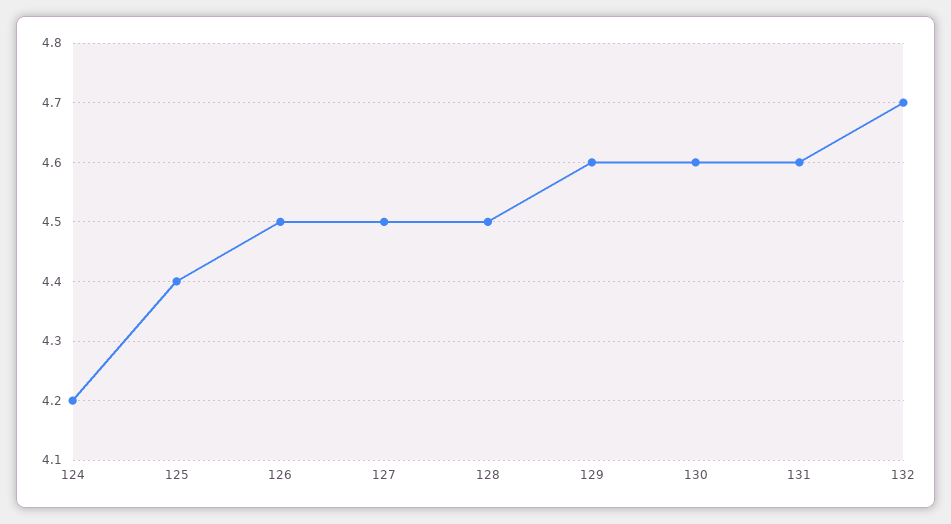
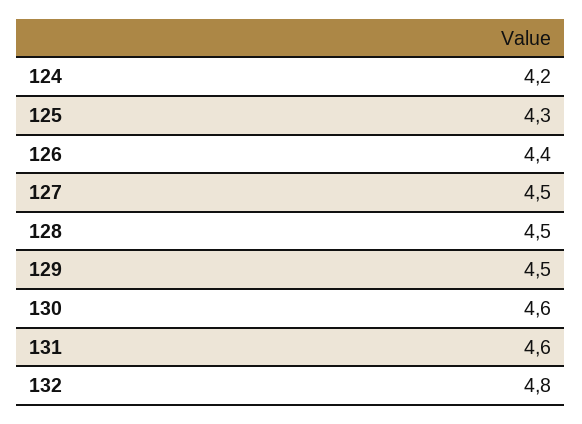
  {
    "124": 4.2,
-   "125": 4.4,
+   "125": 4.3,
-   "126": 4.5,
+   "126": 4.4,
    "127": 4.5,
    "128": 4.5,
-   "129": 4.6,
+   "129": 4.5,
    "130": 4.6,
    "131": 4.6,
-   "132": 4.7
+   "132": 4.8
  }

